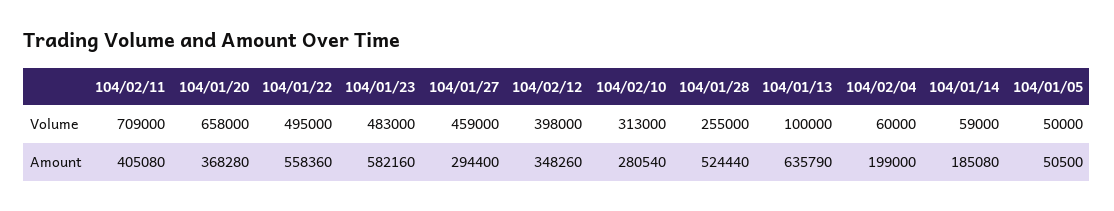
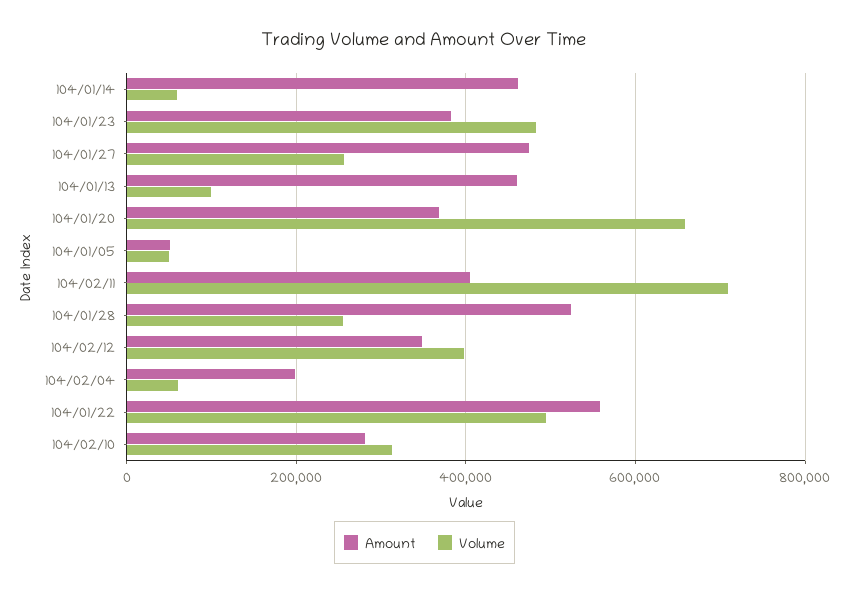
  {
    "Volume": {
      "104/02/11": 709000,
      "104/01/20": 658000,
      "104/01/22": 495000,
      "104/01/23": 483000,
-     "104/01/27": 459000,
+     "104/01/27": 260000,
      "104/02/12": 398000,
      "104/02/10": 313000,
      "104/01/28": 255000,
      "104/01/13": 100000,
      "104/02/04": 60000,
      "104/01/14": 59000,
      "104/01/05": 50000
    },
    "Amount": {
      "104/02/11": 405080,
      "104/01/20": 368280,
      "104/01/22": 558360,
-     "104/01/23": 582160,
+     "104/01/23": 380000,
-     "104/01/27": 294400,
+     "104/01/27": 480000,
      "104/02/12": 348260,
      "104/02/10": 280540,
      "104/01/28": 524440,
-     "104/01/13": 635790,
+     "104/01/13": 460000,
      "104/02/04": 199000,
-     "104/01/14": 185080,
+     "104/01/14": 460000,
      "104/01/05": 50500
    }
  }

